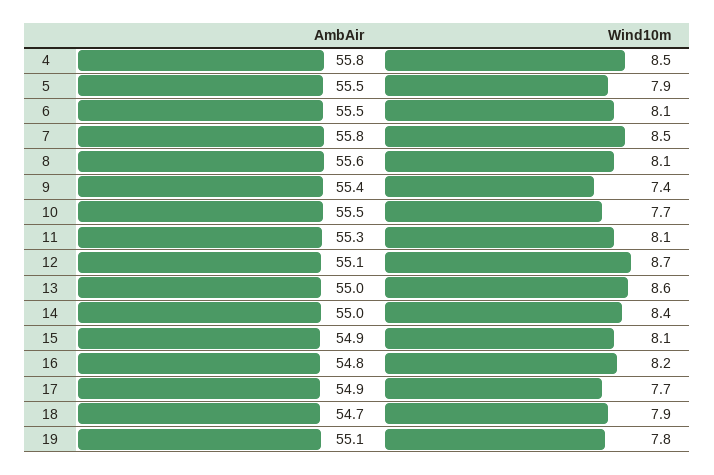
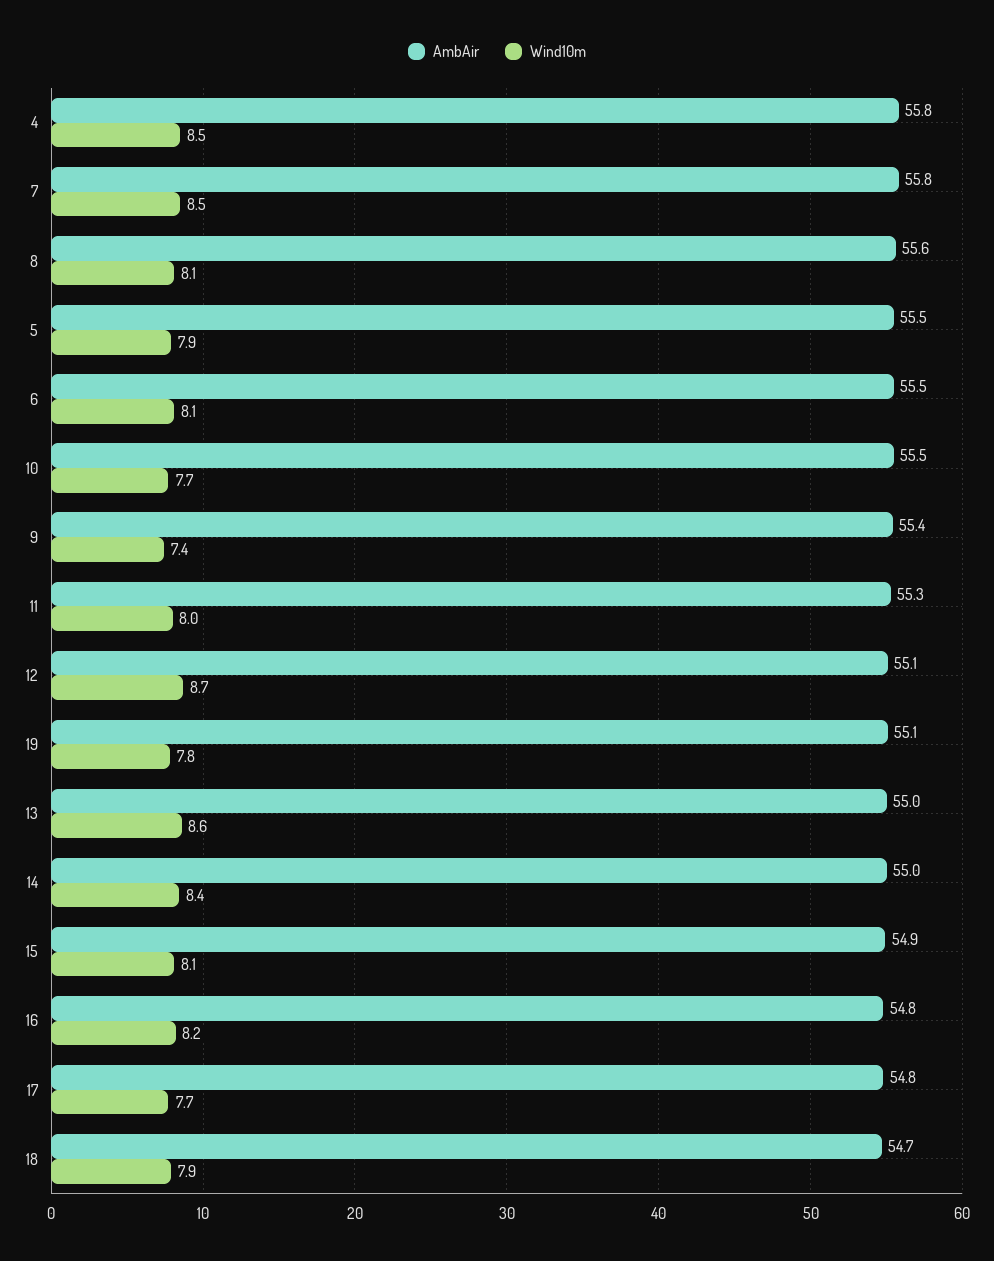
  {
    "AmbAir": {
      "4": 55.8,
      "5": 55.5,
      "6": 55.5,
      "7": 55.8,
      "8": 55.6,
      "9": 55.4,
      "10": 55.5,
      "11": 55.3,
      "12": 55.1,
      "13": 55,
      "14": 55,
      "15": 54.9,
      "16": 54.8,
-     "17": 54.9,
+     "17": 54.8,
      "18": 54.7,
      "19": 55.1
    },
    "Wind10m": {
      "4": 8.5,
      "5": 7.9,
      "6": 8.1,
      "7": 8.5,
      "8": 8.1,
      "9": 7.4,
      "10": 7.7,
-     "11": 8.1,
+     "11": 8,
      "12": 8.7,
      "13": 8.6,
      "14": 8.4,
      "15": 8.1,
      "16": 8.2,
      "17": 7.7,
      "18": 7.9,
      "19": 7.8
    }
  }

